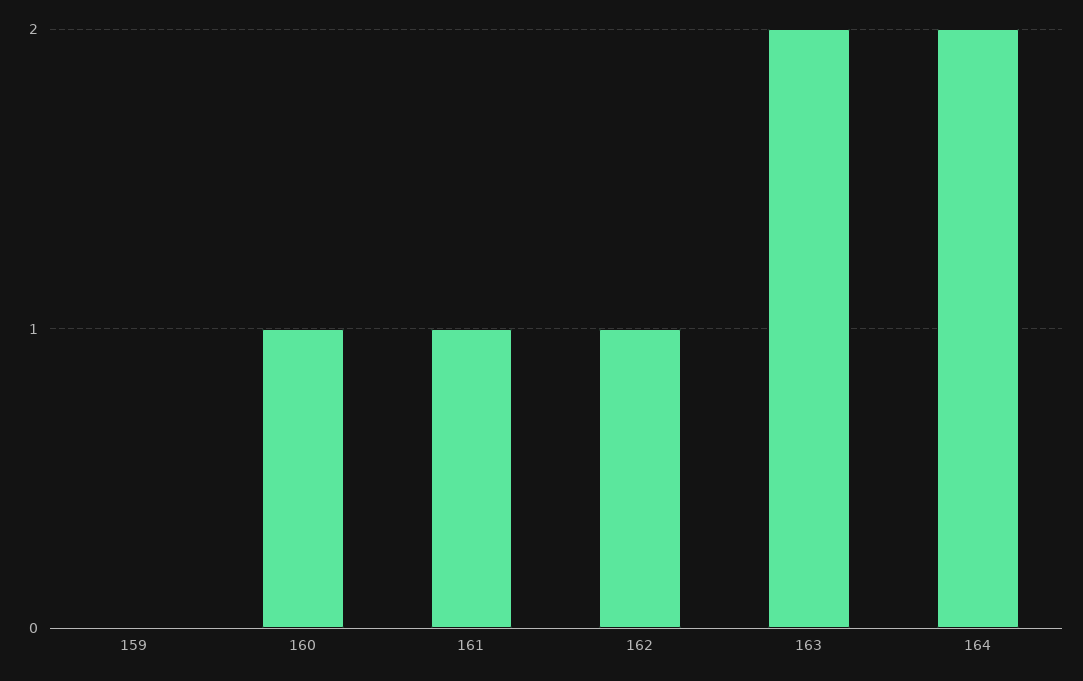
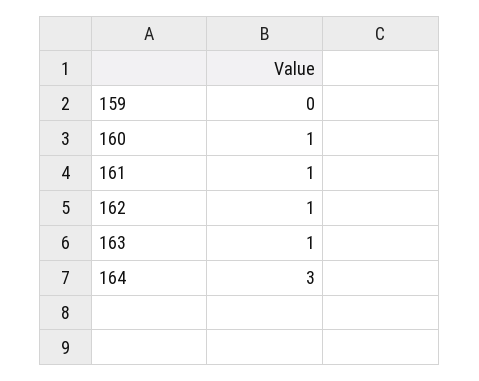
  {
    "159": 0,
    "160": 1,
    "161": 1,
    "162": 1,
-   "163": 2,
+   "163": 1,
-   "164": 2
+   "164": 3
  }

